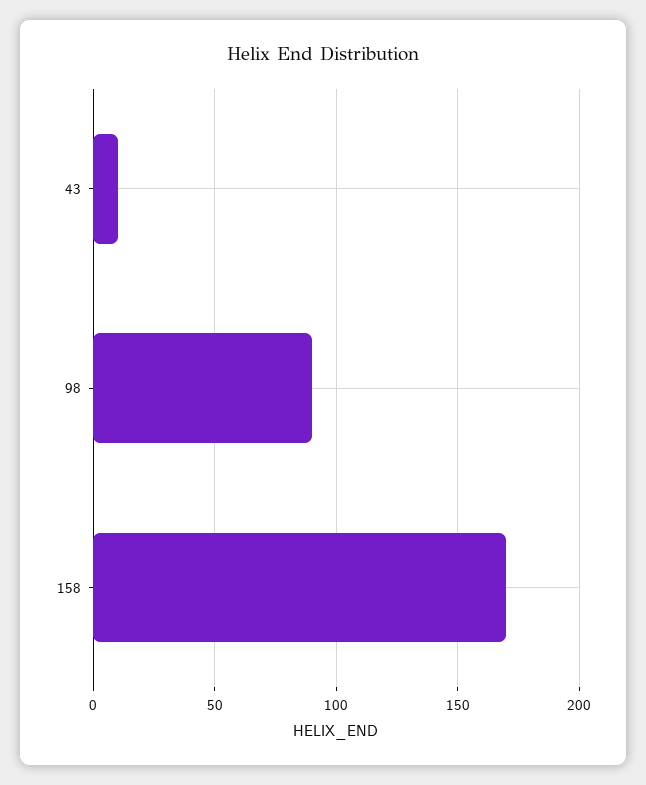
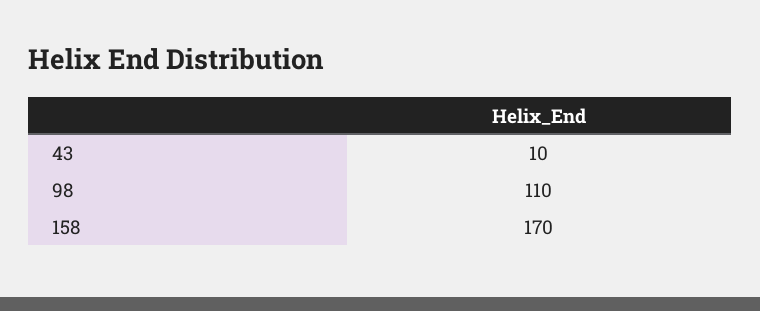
  {
    "43": 10,
-   "98": 90,
+   "98": 110,
    "158": 170
  }

